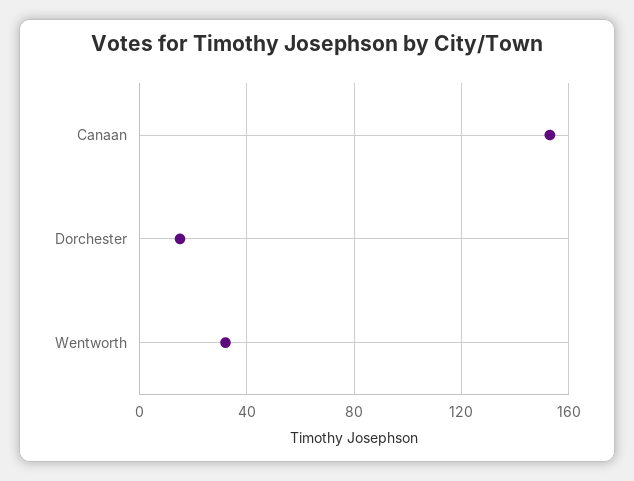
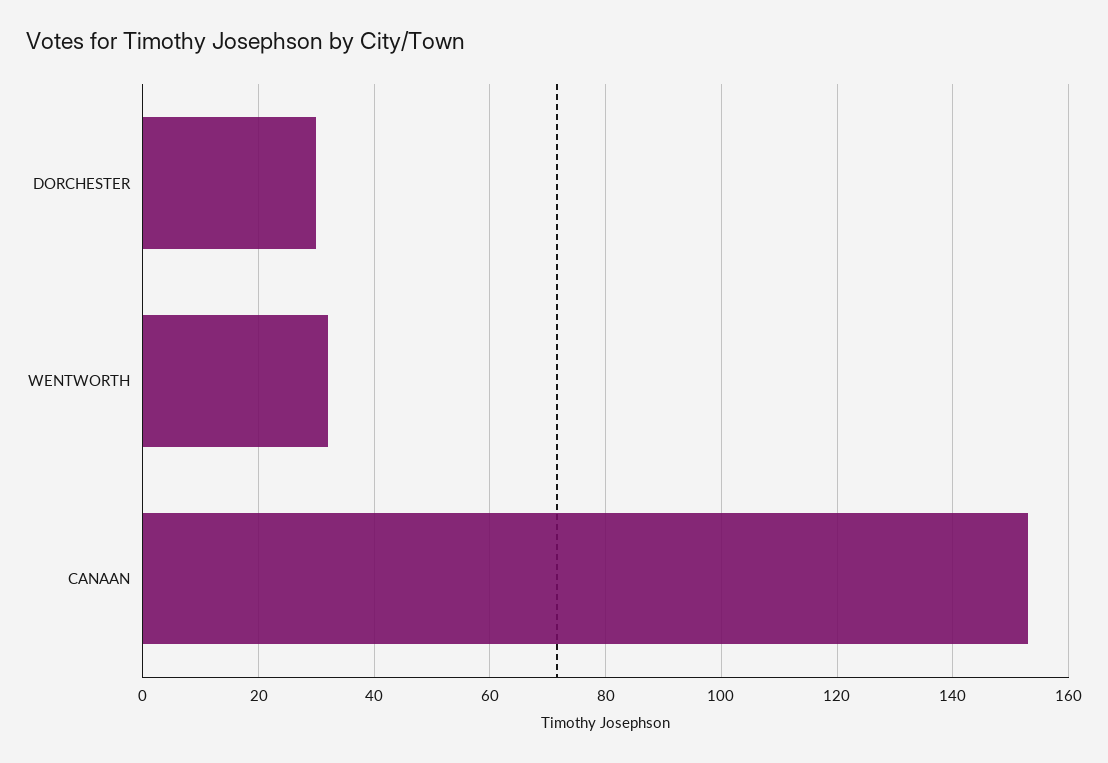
  {
    "Canaan": 155,
-   "Dorchester": 15,
+   "Dorchester": 30,
    "Wentworth": 30
  }

